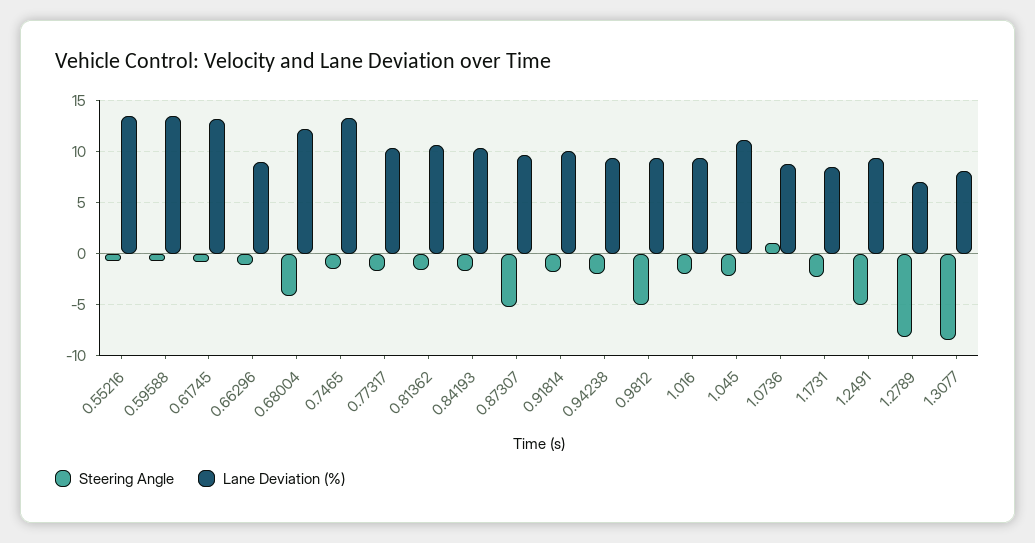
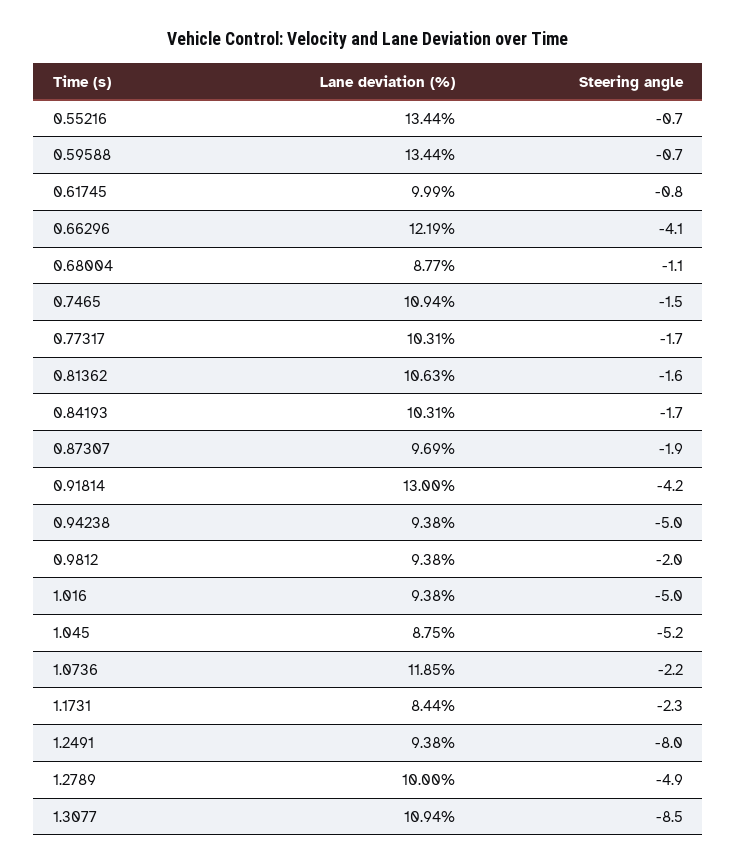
  {
    "Steering Angle": {
      "0.55216": -0.7,
      "0.59588": -0.7,
      "0.61745": -0.8,
-     "0.66296": -1,
+     "0.66296": -4.1,
-     "0.68004": -4,
+     "0.68004": -1.1,
      "0.7465": -1.5,
      "0.77317": -1.7,
      "0.81362": -1.6,
      "0.84193": -1.7,
-     "0.87307": -5,
+     "0.87307": -1.9,
-     "0.91814": -2,
+     "0.91814": -4.2,
-     "0.94238": -2,
+     "0.94238": -5,
-     "0.9812": -5,
+     "0.9812": -2,
-     "1.016": -2,
+     "1.016": -5,
-     "1.045": -2,
+     "1.045": -5.2,
-     "1.0736": 1,
+     "1.0736": -2.2,
      "1.1731": -2.3,
-     "1.2491": -5,
+     "1.2491": -8,
-     "1.2789": -8,
+     "1.2789": -4.9,
      "1.3077": -8.5
    },
    "Lane Deviation (%)": {
      "0.55216": 13.44,
      "0.59588": 13.44,
-     "0.61745": 13,
+     "0.61745": 9.99,
-     "0.66296": 9,
+     "0.66296": 12.19,
-     "0.68004": 12,
+     "0.68004": 8.77,
-     "0.7465": 13,
+     "0.7465": 10.94,
      "0.77317": 10.31,
      "0.81362": 10.63,
      "0.84193": 10.31,
      "0.87307": 9.69,
-     "0.91814": 10,
+     "0.91814": 13,
      "0.94238": 9.38,
      "0.9812": 9.38,
      "1.016": 9.38,
-     "1.045": 11,
+     "1.045": 8.75,
-     "1.0736": 9,
+     "1.0736": 11.85,
      "1.1731": 8.44,
      "1.2491": 9.38,
-     "1.2789": 7,
+     "1.2789": 10,
-     "1.3077": 8
+     "1.3077": 10.94
    }
  }

